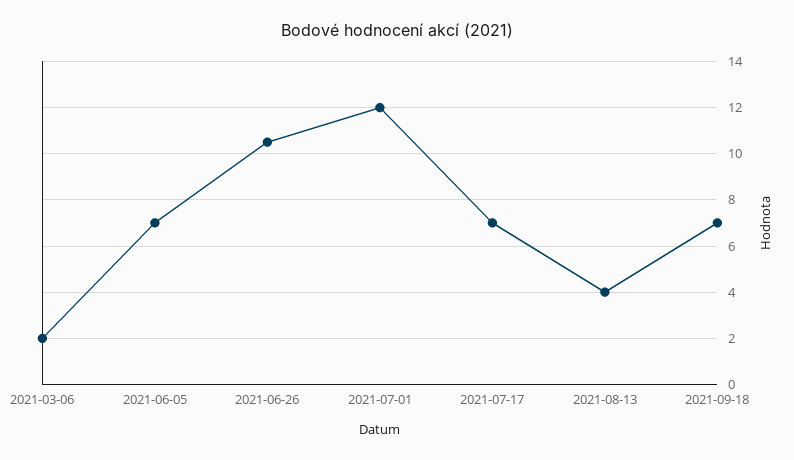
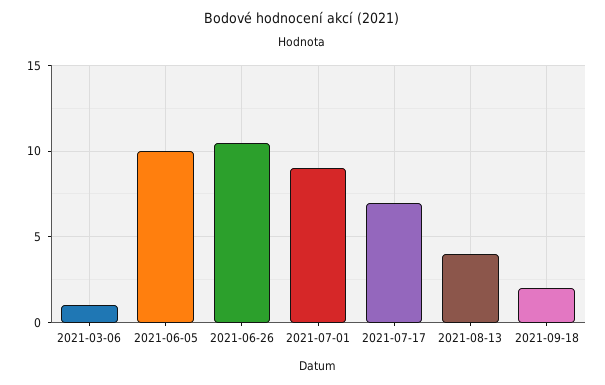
  {
-   "2021-03-06": 2,
+   "2021-03-06": 1,
-   "2021-06-05": 7,
+   "2021-06-05": 10,
    "2021-06-26": 10.5,
-   "2021-07-01": 12,
+   "2021-07-01": 9,
    "2021-07-17": 7,
    "2021-08-13": 4,
-   "2021-09-18": 7
+   "2021-09-18": 2
  }

